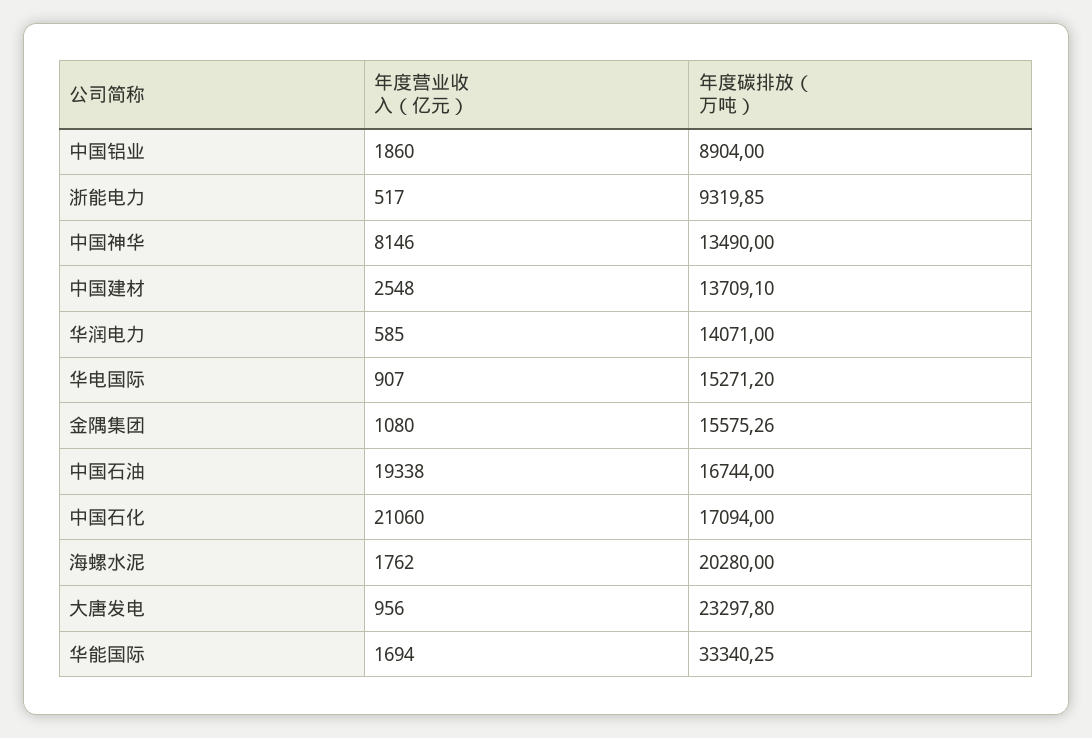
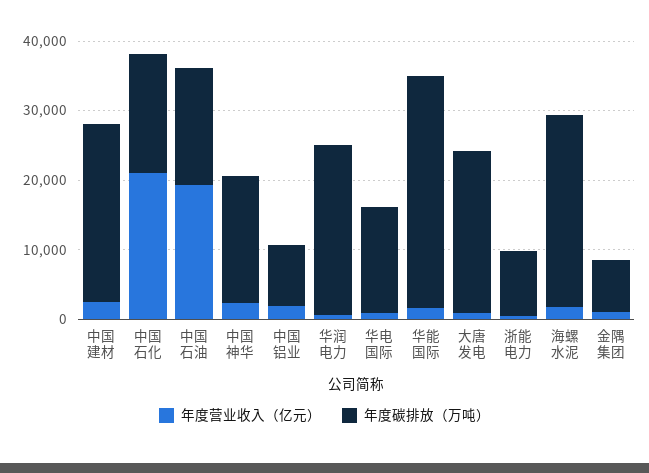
  {
    "年度营业收入（亿元）": {
      "中国铝业": 1860,
      "浙能电力": 517,
-     "中国神华": 8146,
+     "中国神华": 2000,
      "中国建材": 2548,
      "华润电力": 585,
      "华电国际": 907,
      "金隅集团": 1080,
      "中国石油": 19338,
      "中国石化": 21060,
      "海螺水泥": 1762,
      "大唐发电": 956,
      "华能国际": 1694
    },
    "年度碳排放（万吨）": {
      "中国铝业": 8904,
      "浙能电力": 9319.85,
-     "中国神华": 13490,
+     "中国神华": 18000,
-     "中国建材": 13709.1,
+     "中国建材": 26000,
-     "华润电力": 14071,
+     "华润电力": 24000,
      "华电国际": 15271.2,
-     "金隅集团": 15575.26,
+     "金隅集团": 8000,
      "中国石油": 16744,
      "中国石化": 17094,
-     "海螺水泥": 20280,
+     "海螺水泥": 28000,
      "大唐发电": 23297.8,
      "华能国际": 33340.25
    }
  }

